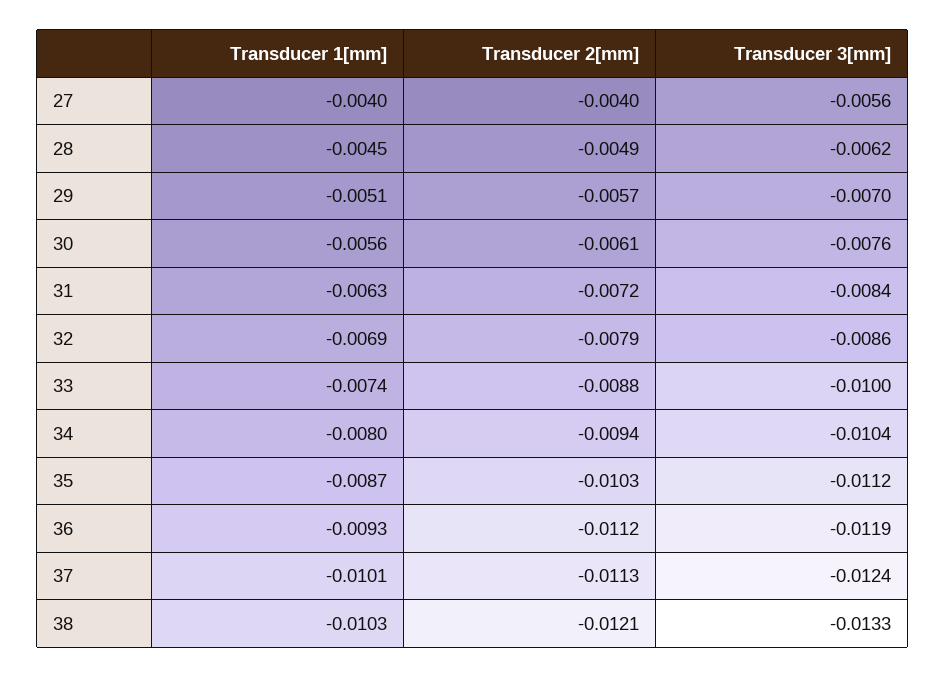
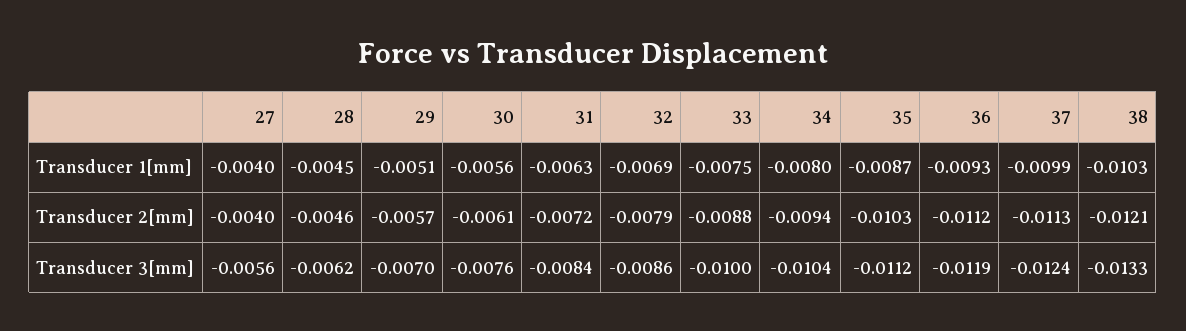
  {
    "Transducer 1[mm]": {
      "27": -0.004,
      "28": -0.0045,
      "29": -0.0051,
      "30": -0.0056,
      "31": -0.0063,
      "32": -0.0069,
-     "33": -0.0074,
+     "33": -0.0075,
      "34": -0.008,
      "35": -0.0087,
      "36": -0.0093,
-     "37": -0.0101,
+     "37": -0.0099,
      "38": -0.0103
    },
    "Transducer 2[mm]": {
      "27": -0.004,
-     "28": -0.0049,
+     "28": -0.0046,
      "29": -0.0057,
      "30": -0.0061,
      "31": -0.0072,
      "32": -0.0079,
      "33": -0.0088,
      "34": -0.0094,
      "35": -0.0103,
      "36": -0.0112,
      "37": -0.0113,
      "38": -0.0121
    },
    "Transducer 3[mm]": {
      "27": -0.0056,
      "28": -0.0062,
      "29": -0.007,
      "30": -0.0076,
      "31": -0.0084,
      "32": -0.0086,
      "33": -0.01,
      "34": -0.0104,
      "35": -0.0112,
      "36": -0.0119,
      "37": -0.0124,
      "38": -0.0133
    }
  }

